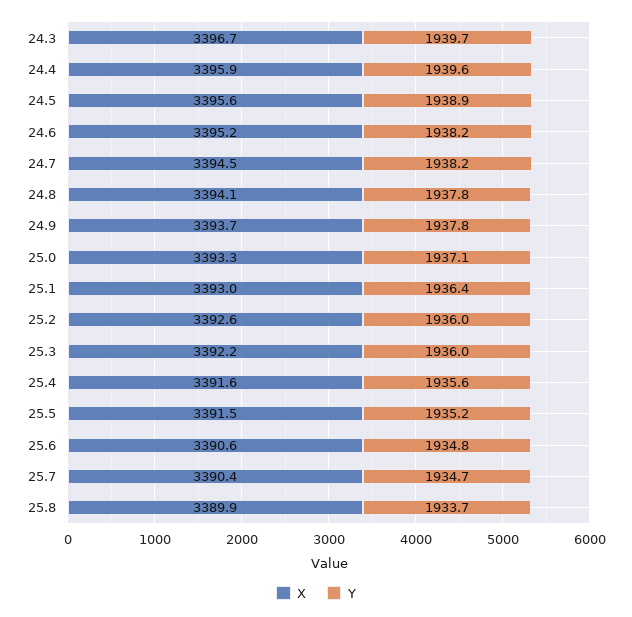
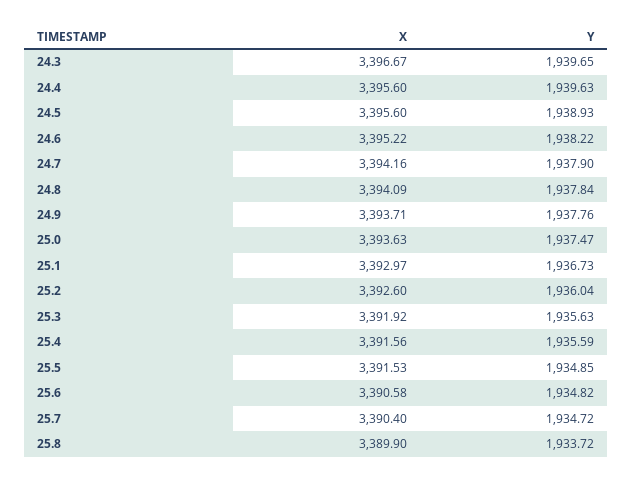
  {
    "X": {
      "24.3": 3396.67,
-     "24.4": 3395.9,
+     "24.4": 3395.6,
      "24.5": 3395.6,
      "24.6": 3395.22,
-     "24.7": 3394.5,
+     "24.7": 3394.16,
      "24.8": 3394.09,
      "24.9": 3393.71,
-     "25.0": 3393.3,
+     "25.0": 3393.63,
      "25.1": 3392.97,
      "25.2": 3392.6,
-     "25.3": 3392.2,
+     "25.3": 3391.92,
      "25.4": 3391.56,
      "25.5": 3391.53,
      "25.6": 3390.58,
      "25.7": 3390.4,
      "25.8": 3389.9
    },
    "Y": {
      "24.3": 1939.65,
      "24.4": 1939.63,
      "24.5": 1938.93,
      "24.6": 1938.22,
-     "24.7": 1938.2,
+     "24.7": 1937.9,
      "24.8": 1937.84,
      "24.9": 1937.76,
-     "25.0": 1937.1,
+     "25.0": 1937.47,
-     "25.1": 1936.4,
+     "25.1": 1936.73,
      "25.2": 1936.04,
-     "25.3": 1936,
+     "25.3": 1935.63,
      "25.4": 1935.59,
-     "25.5": 1935.2,
+     "25.5": 1934.85,
      "25.6": 1934.82,
      "25.7": 1934.72,
      "25.8": 1933.72
    }
  }

